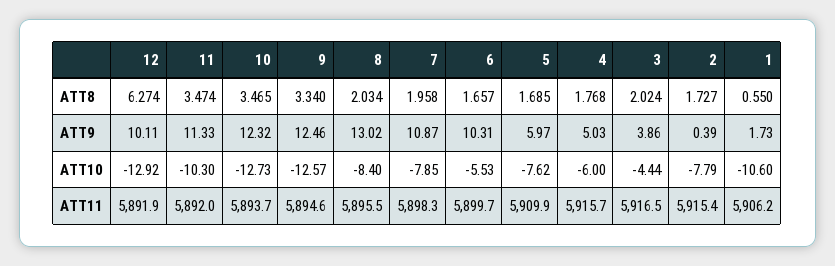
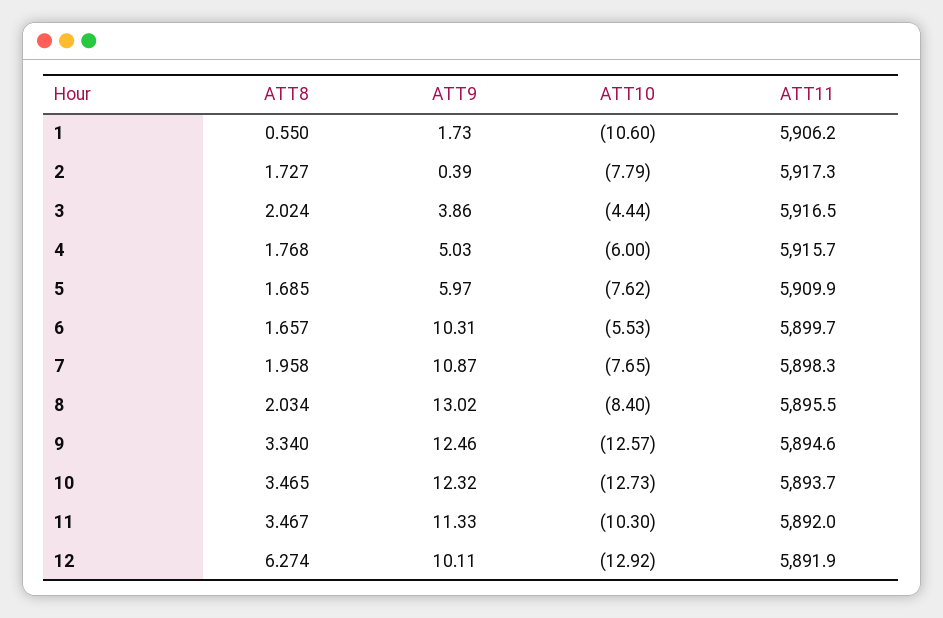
  {
    "12": {
      "ATT8": 6.274,
      "ATT9": 10.11,
      "ATT10": -12.92,
      "ATT11": 5891.9
    },
    "11": {
-     "ATT8": 3.474,
+     "ATT8": 3.467,
      "ATT9": 11.33,
      "ATT10": -10.3,
      "ATT11": 5892
    },
    "10": {
      "ATT8": 3.465,
      "ATT9": 12.32,
      "ATT10": -12.73,
      "ATT11": 5893.7
    },
    "9": {
      "ATT8": 3.34,
      "ATT9": 12.46,
      "ATT10": -12.57,
      "ATT11": 5894.6
    },
    "8": {
      "ATT8": 2.034,
      "ATT9": 13.02,
      "ATT10": -8.4,
      "ATT11": 5895.5
    },
    "7": {
      "ATT8": 1.958,
      "ATT9": 10.87,
-     "ATT10": -7.85,
+     "ATT10": -7.65,
      "ATT11": 5898.3
    },
    "6": {
      "ATT8": 1.657,
      "ATT9": 10.31,
      "ATT10": -5.53,
      "ATT11": 5899.7
    },
    "5": {
      "ATT8": 1.685,
      "ATT9": 5.97,
      "ATT10": -7.62,
      "ATT11": 5909.9
    },
    "4": {
      "ATT8": 1.768,
      "ATT9": 5.03,
      "ATT10": -6,
      "ATT11": 5915.7
    },
    "3": {
      "ATT8": 2.024,
      "ATT9": 3.86,
      "ATT10": -4.44,
      "ATT11": 5916.5
    },
    "2": {
      "ATT8": 1.727,
      "ATT9": 0.39,
      "ATT10": -7.79,
-     "ATT11": 5915.4
+     "ATT11": 5917.3
    },
    "1": {
      "ATT8": 0.55,
      "ATT9": 1.73,
      "ATT10": -10.6,
      "ATT11": 5906.2
    }
  }

